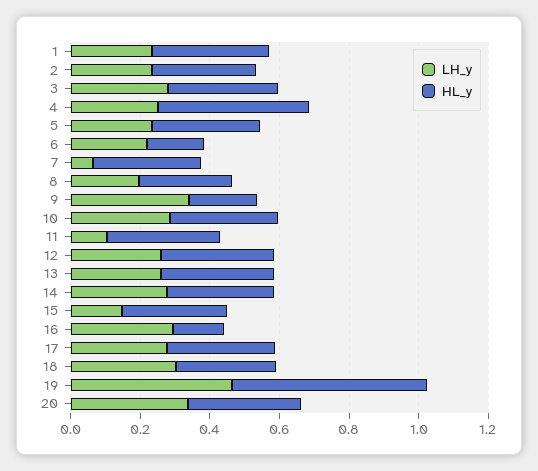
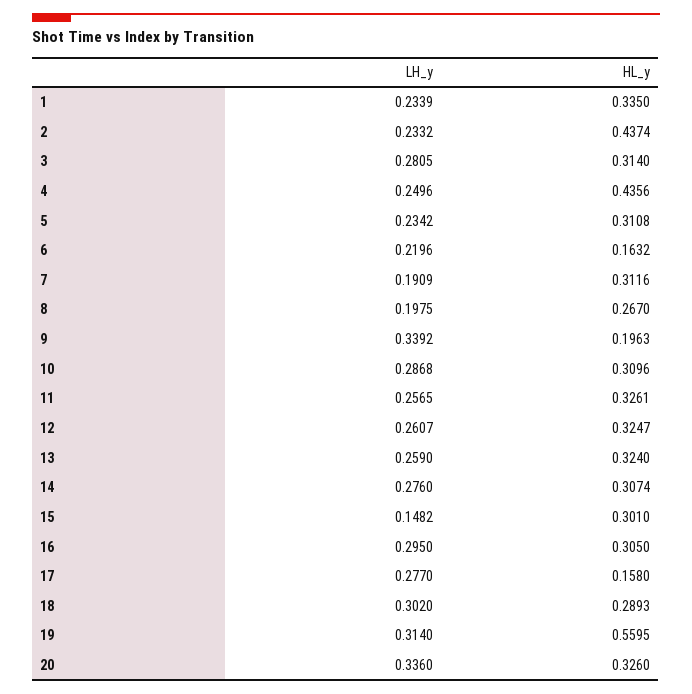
  {
    "LH_y": {
      "1": 0.2339,
      "2": 0.2332,
      "3": 0.2805,
      "4": 0.2496,
      "5": 0.2342,
      "6": 0.2196,
-     "7": 0.05,
+     "7": 0.1909,
      "8": 0.1975,
      "9": 0.3392,
      "10": 0.2868,
-     "11": 0.1,
+     "11": 0.2565,
      "12": 0.2607,
      "13": 0.259,
      "14": 0.276,
      "15": 0.1482,
      "16": 0.295,
      "17": 0.277,
      "18": 0.302,
-     "19": 0.45,
+     "19": 0.314,
      "20": 0.336
    },
    "HL_y": {
      "1": 0.335,
-     "2": 0.3,
+     "2": 0.4374,
      "3": 0.314,
      "4": 0.4356,
      "5": 0.3108,
      "6": 0.1632,
      "7": 0.3116,
      "8": 0.267,
      "9": 0.1963,
      "10": 0.3096,
      "11": 0.3261,
      "12": 0.3247,
      "13": 0.324,
      "14": 0.3074,
      "15": 0.301,
-     "16": 0.15,
+     "16": 0.305,
-     "17": 0.3,
+     "17": 0.158,
      "18": 0.2893,
      "19": 0.5595,
      "20": 0.326
    }
  }

